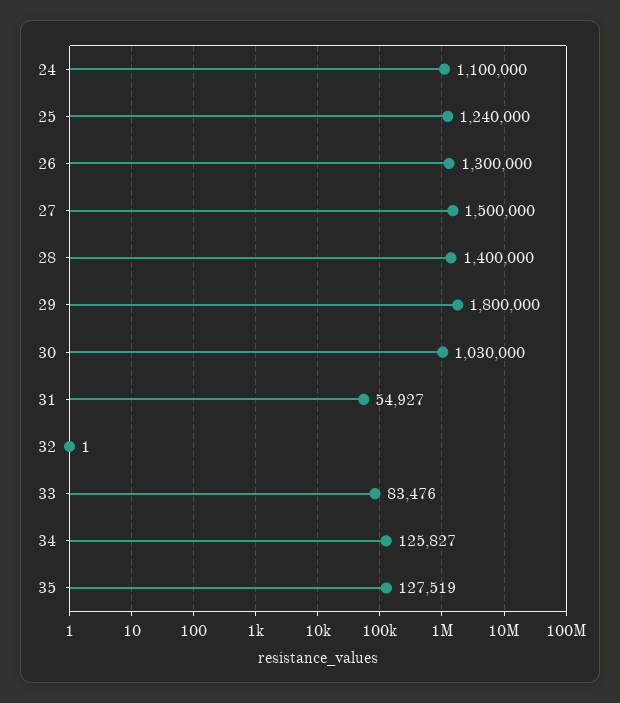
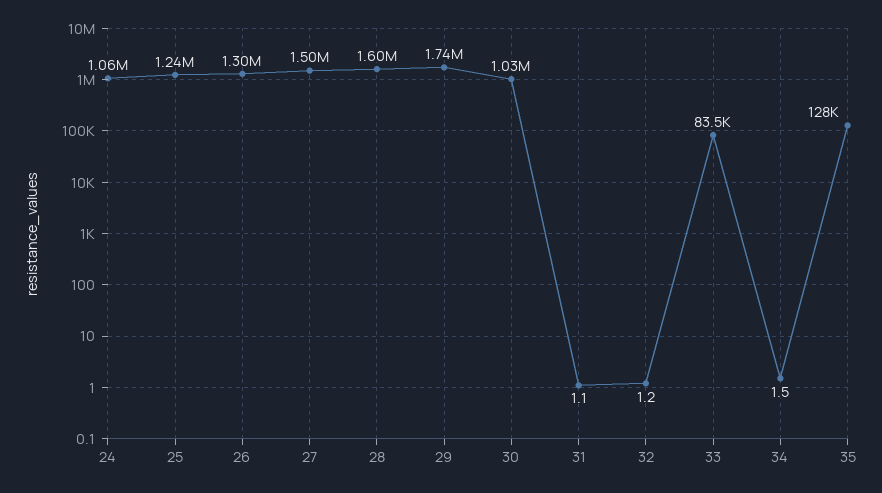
  {
-   "24": 1100000,
+   "24": 1060000,
    "25": 1240000,
    "26": 1300000,
    "27": 1500000,
-   "28": 1400000,
+   "28": 1600000,
-   "29": 1800000,
+   "29": 1740000,
    "30": 1030000,
-   "31": 54927,
+   "31": 1.1,
    "32": 1.2,
    "33": 83476,
-   "34": 125827,
+   "34": 1.5,
    "35": 127519
  }

